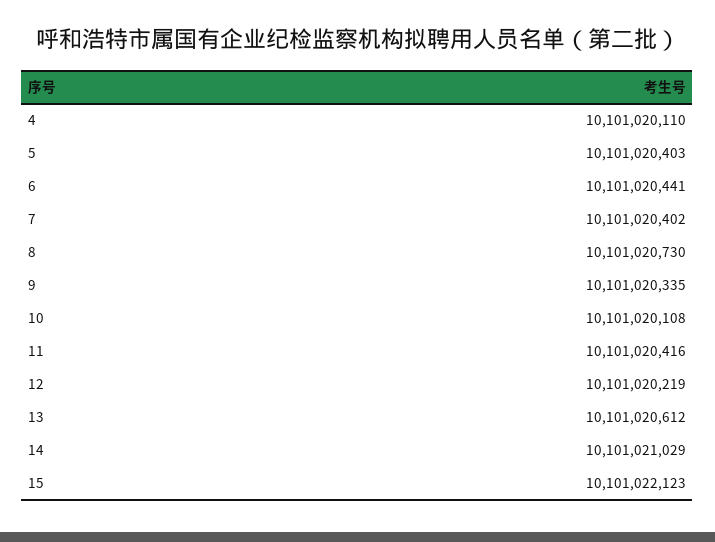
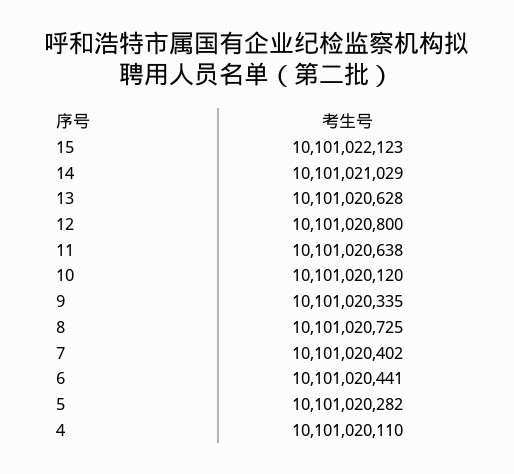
  {
    "4": 10101020110,
-   "5": 10101020403,
+   "5": 10101020282,
    "6": 10101020441,
    "7": 10101020402,
-   "8": 10101020730,
+   "8": 10101020725,
    "9": 10101020335,
-   "10": 10101020108,
+   "10": 10101020120,
-   "11": 10101020416,
+   "11": 10101020638,
-   "12": 10101020219,
+   "12": 10101020800,
-   "13": 10101020612,
+   "13": 10101020628,
    "14": 10101021029,
    "15": 10101022123
  }

